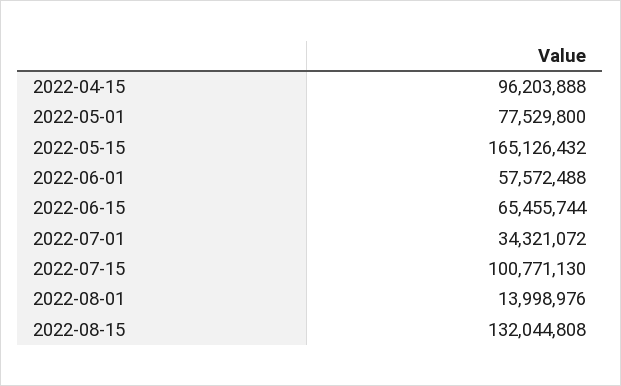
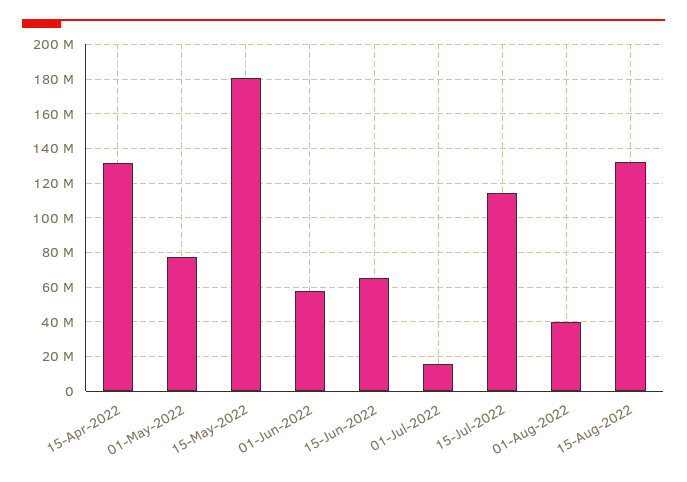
  {
-   "2022-04-15": 96203888,
+   "2022-04-15": 130000000,
    "2022-05-01": 77529800,
-   "2022-05-15": 165126432,
+   "2022-05-15": 180000000,
    "2022-06-01": 57572488,
    "2022-06-15": 65455744,
-   "2022-07-01": 34321072,
+   "2022-07-01": 15000000,
-   "2022-07-15": 100771130,
+   "2022-07-15": 115000000,
-   "2022-08-01": 13998976,
+   "2022-08-01": 40000000,
    "2022-08-15": 132044808
  }

